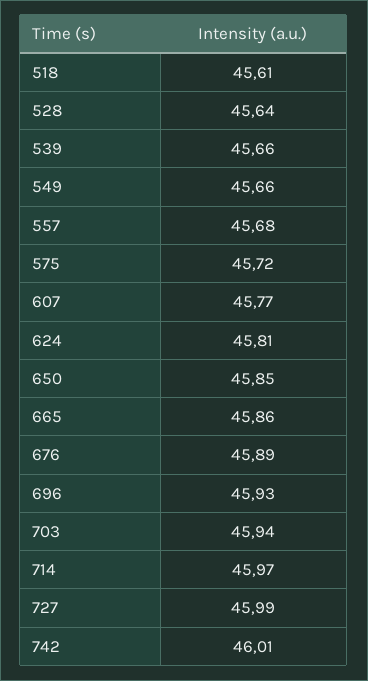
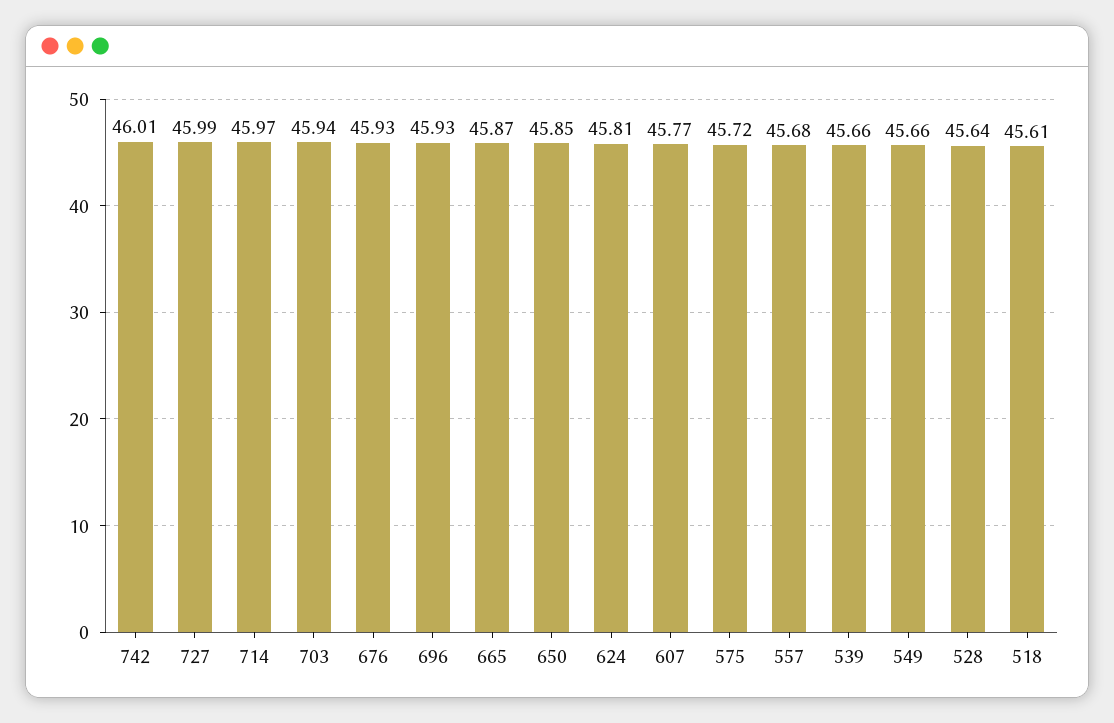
  {
    "518": 45.61,
    "528": 45.64,
    "539": 45.66,
    "549": 45.66,
    "557": 45.68,
    "575": 45.72,
    "607": 45.77,
    "624": 45.81,
    "650": 45.85,
-   "665": 45.86,
+   "665": 45.87,
-   "676": 45.89,
+   "676": 45.93,
    "696": 45.93,
    "703": 45.94,
    "714": 45.97,
    "727": 45.99,
    "742": 46.01
  }

